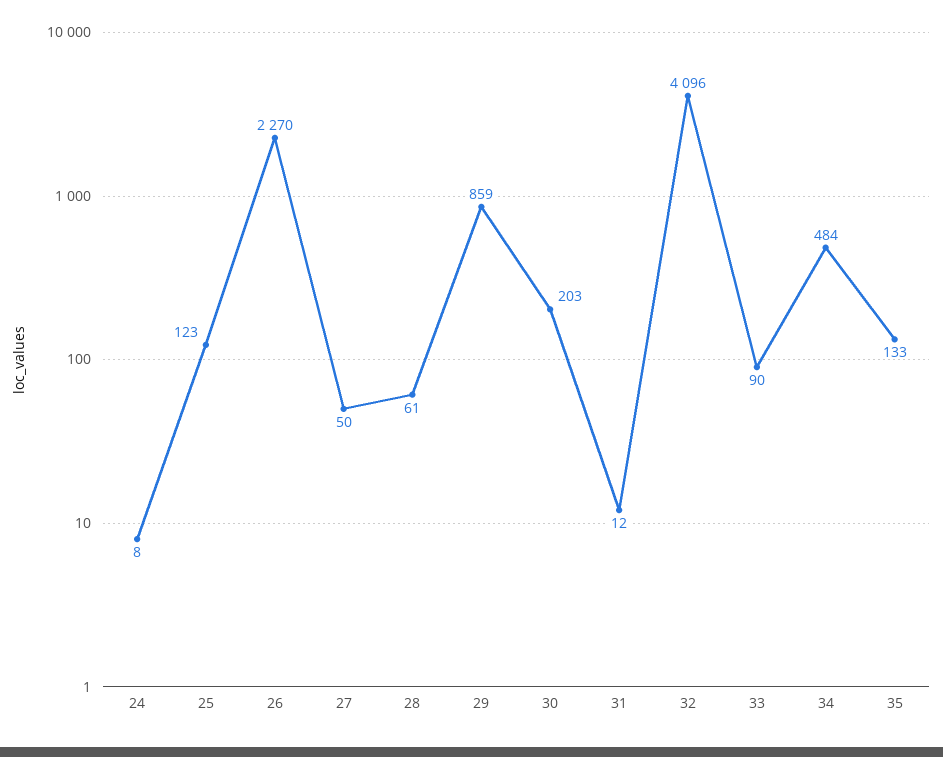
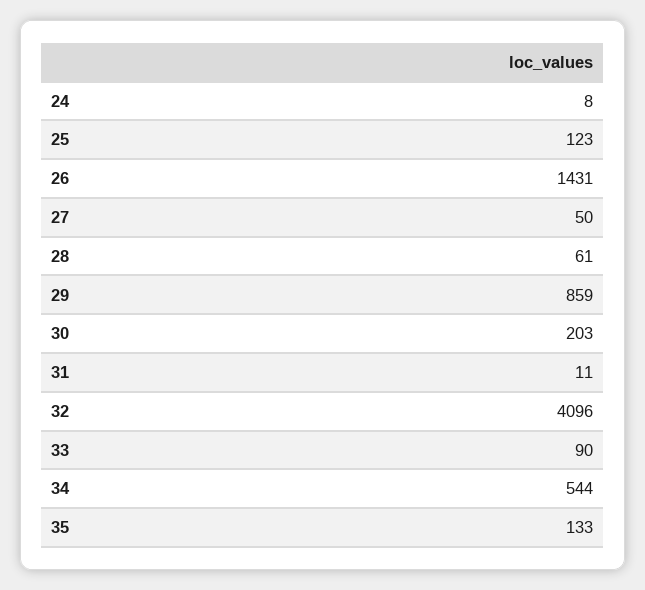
  {
    "24": 8,
    "25": 123,
-   "26": 2270,
+   "26": 1431,
    "27": 50,
    "28": 61,
    "29": 859,
    "30": 203,
-   "31": 12,
+   "31": 11,
    "32": 4096,
    "33": 90,
-   "34": 484,
+   "34": 544,
    "35": 133
  }

